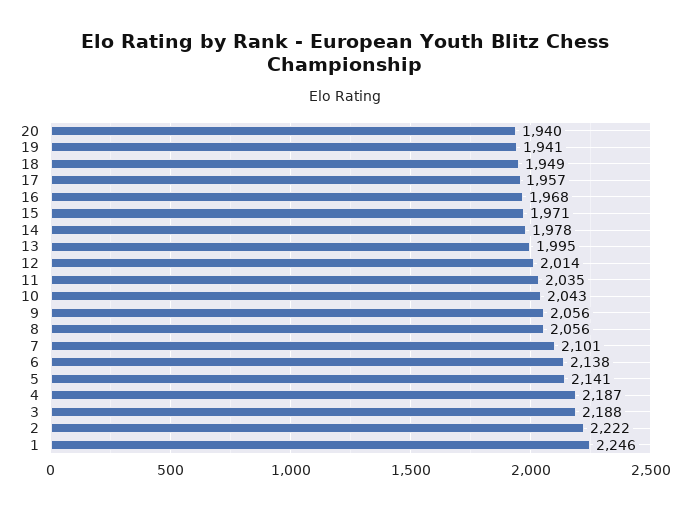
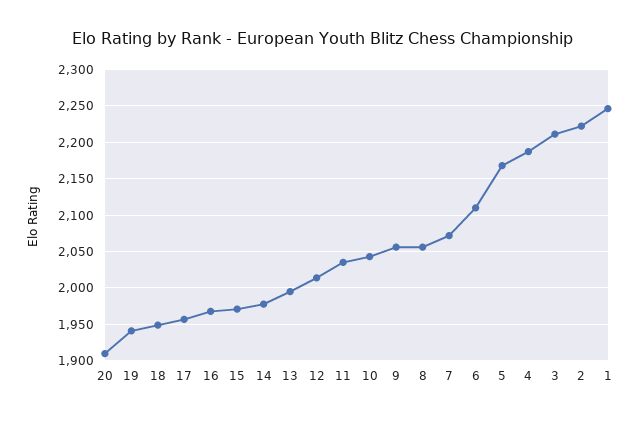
  {
-   "20": 1940,
+   "20": 1910,
    "19": 1941,
    "18": 1949,
    "17": 1957,
    "16": 1968,
    "15": 1971,
    "14": 1978,
    "13": 1995,
    "12": 2014,
    "11": 2035,
    "10": 2043,
    "9": 2056,
    "8": 2056,
-   "7": 2101,
+   "7": 2070,
-   "6": 2138,
+   "6": 2110,
-   "5": 2141,
+   "5": 2170,
    "4": 2187,
-   "3": 2188,
+   "3": 2210,
    "2": 2222,
    "1": 2246
  }

